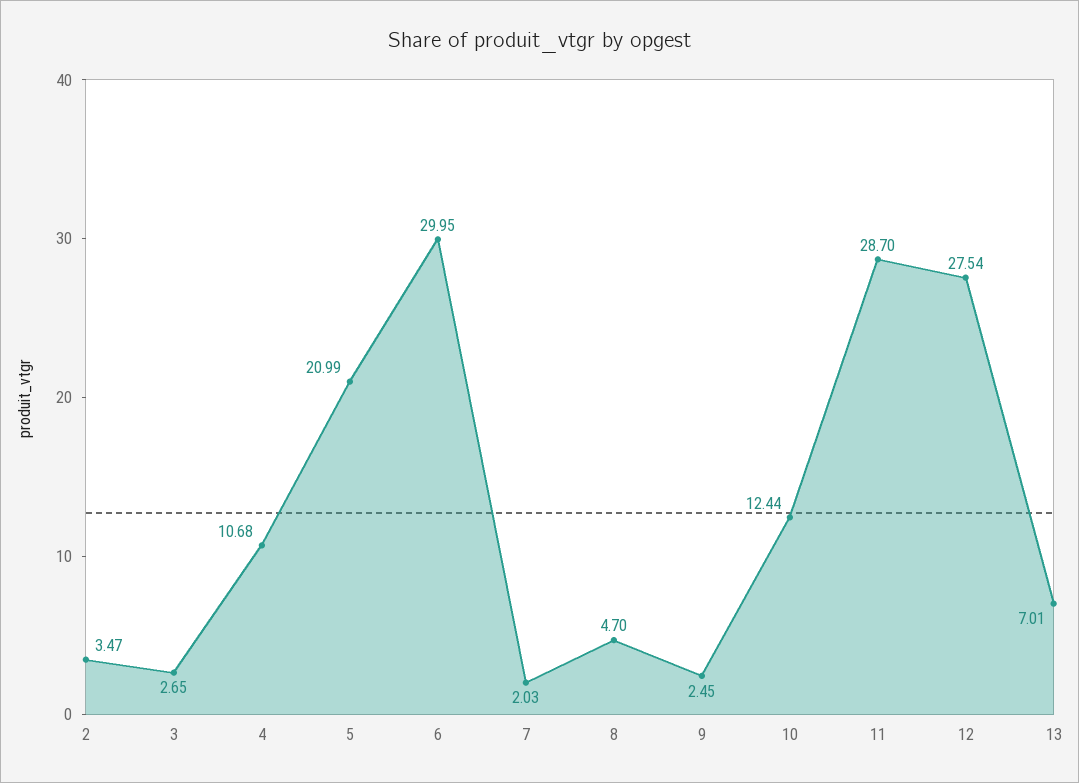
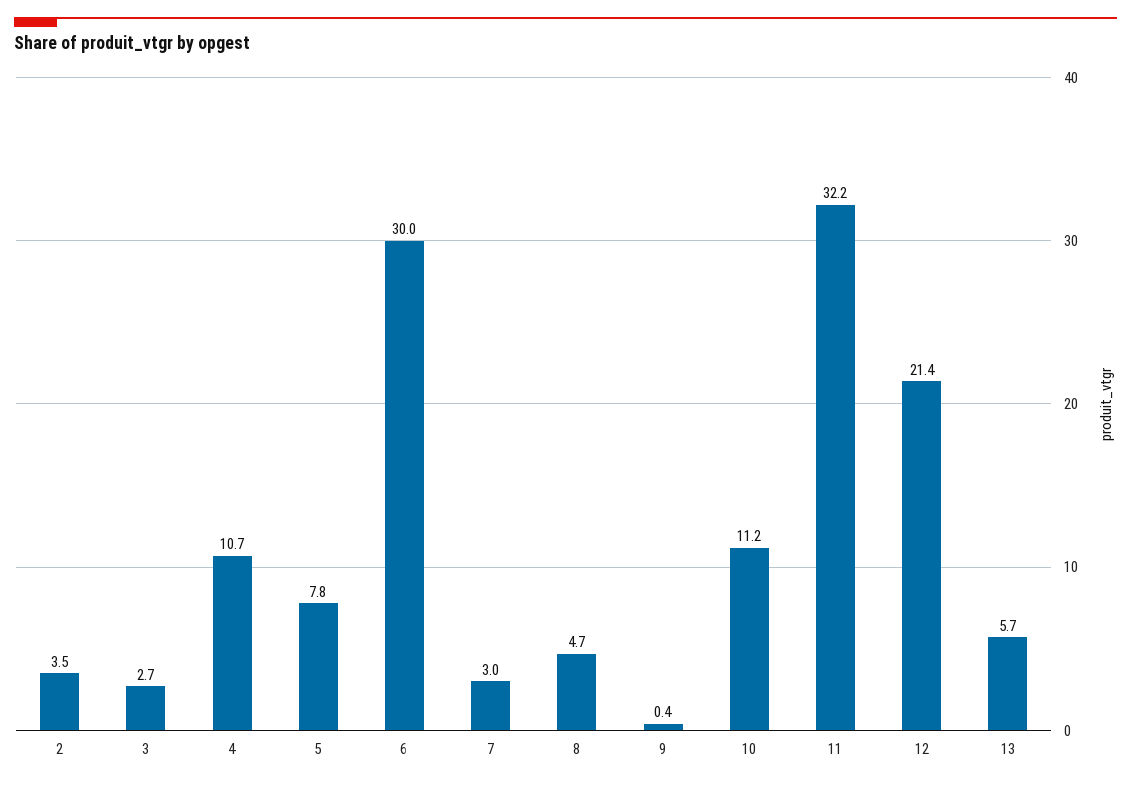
  {
    "2": 3.47,
    "3": 2.65,
    "4": 10.68,
-   "5": 20.99,
+   "5": 7.8,
    "6": 29.95,
-   "7": 2.03,
+   "7": 3,
    "8": 4.7,
-   "9": 2.45,
+   "9": 0.4,
-   "10": 12.44,
+   "10": 11.2,
-   "11": 28.7,
+   "11": 32.2,
-   "12": 27.54,
+   "12": 21.4,
-   "13": 7.01
+   "13": 5.7
  }

